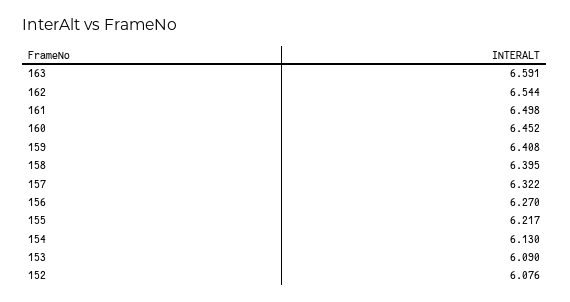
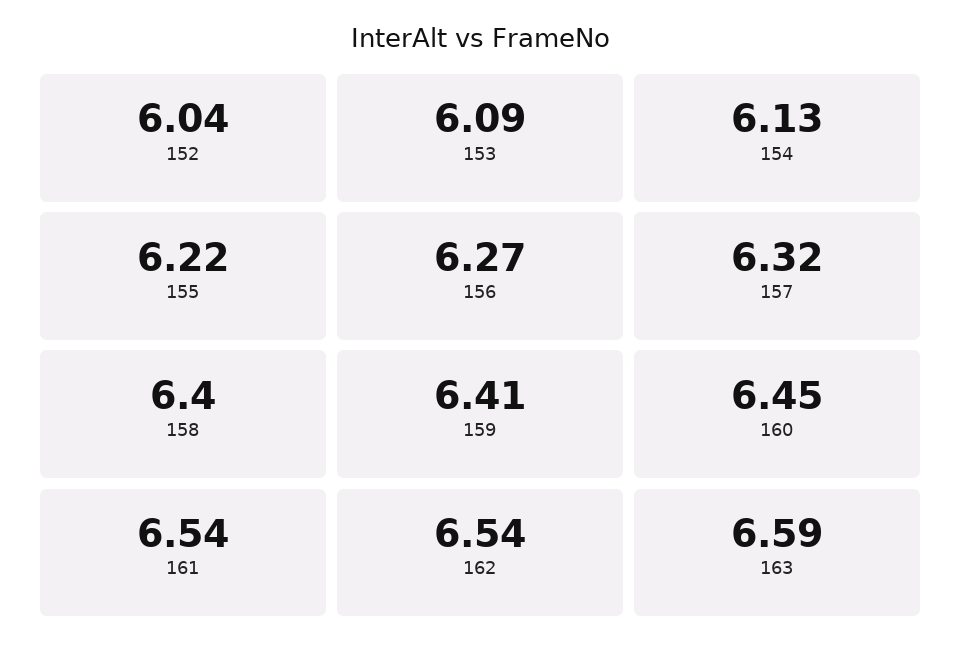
  {
    "163": 6.591,
    "162": 6.544,
-   "161": 6.498,
+   "161": 6.54,
    "160": 6.452,
    "159": 6.408,
    "158": 6.395,
    "157": 6.322,
    "156": 6.27,
    "155": 6.217,
    "154": 6.13,
    "153": 6.09,
-   "152": 6.076
+   "152": 6.04
  }

